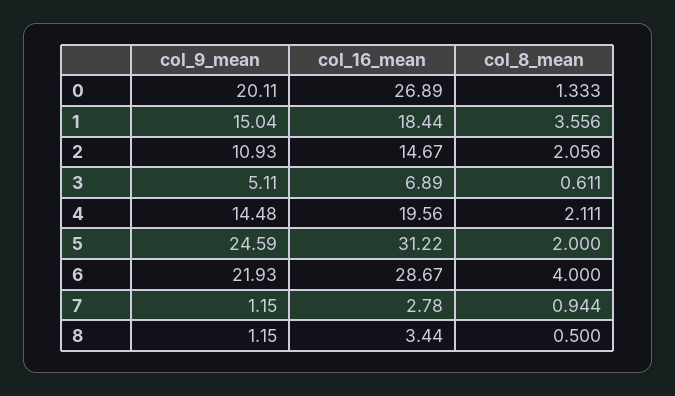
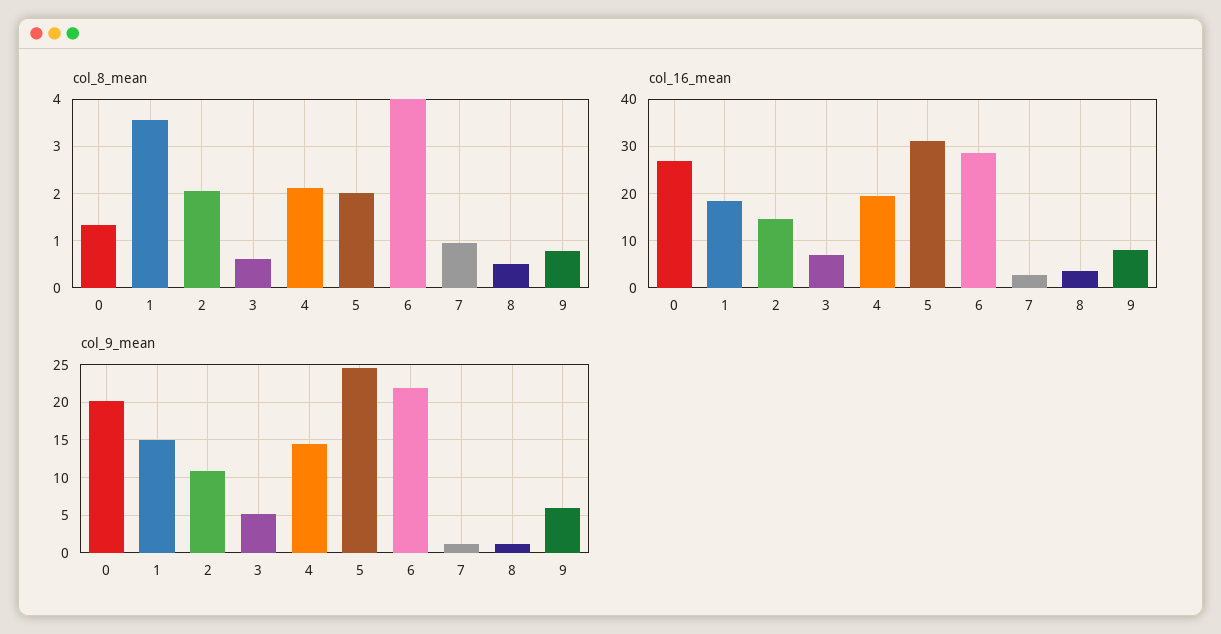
  {
    "col_9_mean": {
      "0": 20.11,
      "1": 15.04,
      "2": 10.93,
      "3": 5.11,
      "4": 14.48,
      "5": 24.59,
      "6": 21.93,
      "7": 1.15,
-     "8": 1.15
+     "8": 1.15,
+     "9": 6
    },
    "col_16_mean": {
      "0": 26.89,
      "1": 18.44,
      "2": 14.67,
      "3": 6.89,
      "4": 19.56,
      "5": 31.22,
      "6": 28.67,
      "7": 2.78,
-     "8": 3.44
+     "8": 3.44,
+     "9": 8
    },
    "col_8_mean": {
      "0": 1.333,
      "1": 3.556,
      "2": 2.056,
      "3": 0.611,
      "4": 2.111,
      "5": 2,
      "6": 4,
      "7": 0.944,
-     "8": 0.5
+     "8": 0.5,
+     "9": 0.8
    }
  }

